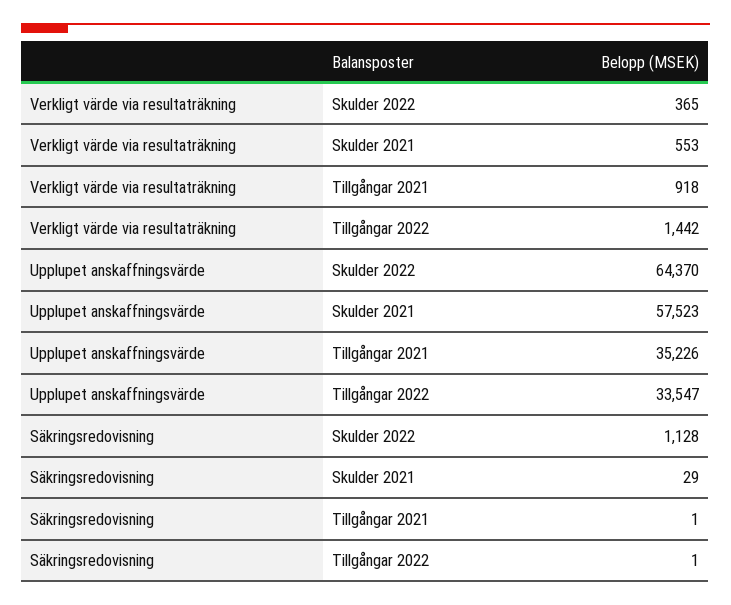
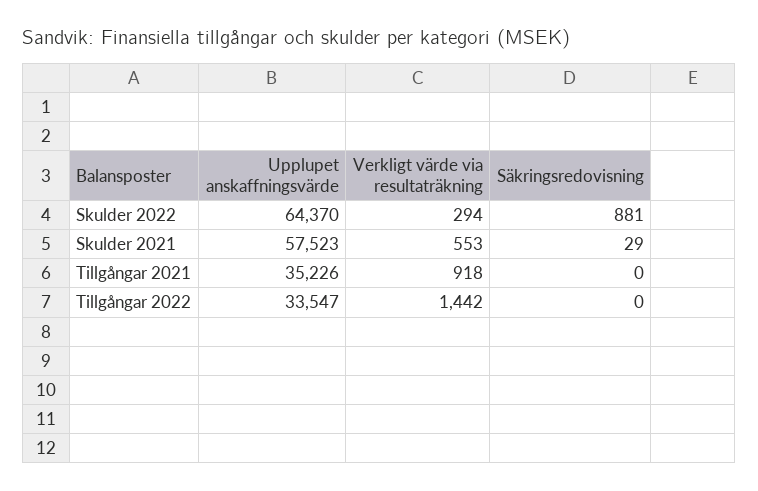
  {
    "Verkligt värde via resultaträkning": {
-     "Skulder 2022": 365,
+     "Skulder 2022": 294,
      "Skulder 2021": 553,
      "Tillgångar 2021": 918,
      "Tillgångar 2022": 1442
    },
    "Upplupet anskaffningsvärde": {
      "Skulder 2022": 64370,
      "Skulder 2021": 57523,
      "Tillgångar 2021": 35226,
      "Tillgångar 2022": 33547
    },
    "Säkringsredovisning": {
-     "Skulder 2022": 1128,
+     "Skulder 2022": 881,
      "Skulder 2021": 29,
-     "Tillgångar 2021": 1,
+     "Tillgångar 2021": 0,
-     "Tillgångar 2022": 1
+     "Tillgångar 2022": 0
    }
  }

